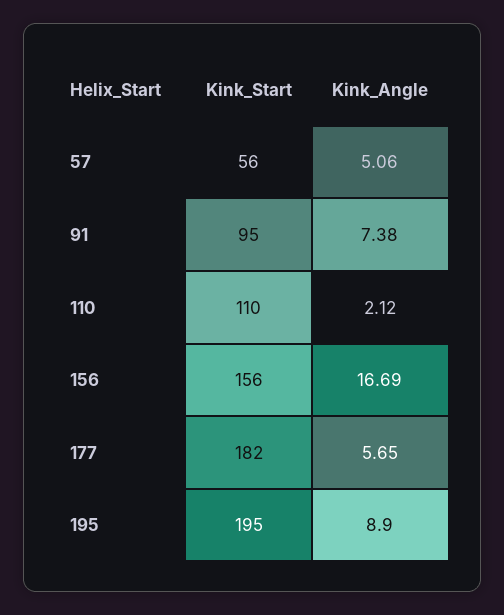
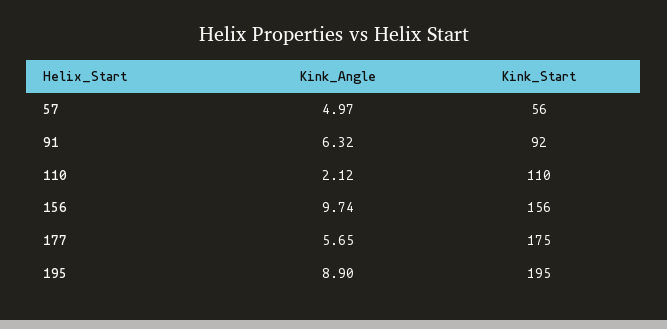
  {
    "Kink_Start": {
      "57": 56,
-     "91": 95,
+     "91": 92,
      "110": 110,
      "156": 156,
-     "177": 182,
+     "177": 175,
      "195": 195
    },
    "Kink_Angle": {
-     "57": 5.06,
+     "57": 4.97,
-     "91": 7.38,
+     "91": 6.32,
      "110": 2.12,
-     "156": 16.69,
+     "156": 9.74,
      "177": 5.65,
      "195": 8.9
    }
  }

